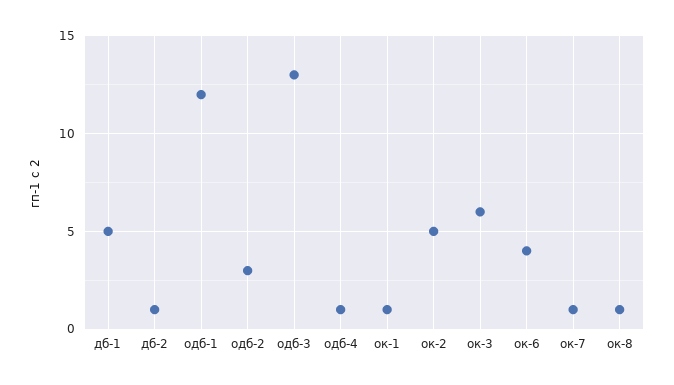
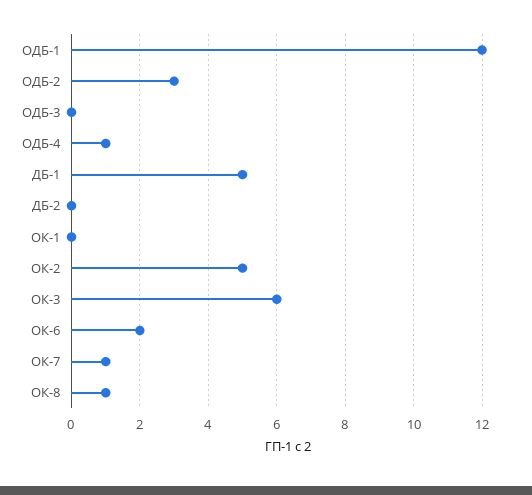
  {
    "дб-1": 5,
-   "дб-2": 1,
+   "дб-2": 0,
    "одб-1": 12,
    "одб-2": 3,
-   "одб-3": 13,
+   "одб-3": 0,
    "одб-4": 1,
-   "ок-1": 1,
+   "ок-1": 0,
    "ок-2": 5,
    "ок-3": 6,
-   "ок-6": 4,
+   "ок-6": 2,
    "ок-7": 1,
    "ок-8": 1
  }

